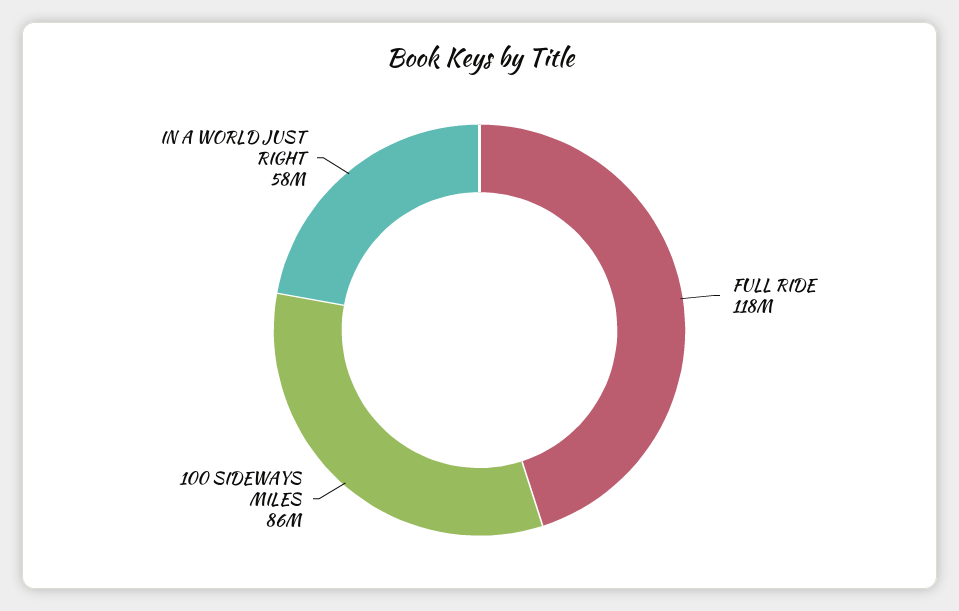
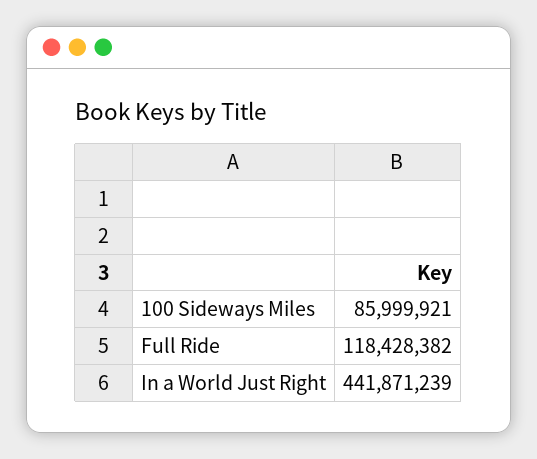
  {
    "FULL RIDE": 118428382,
    "100 SIDEWAYS MILES": 85999921,
-   "IN A WORLD JUST RIGHT": 58000000
+   "IN A WORLD JUST RIGHT": 441871239
  }

